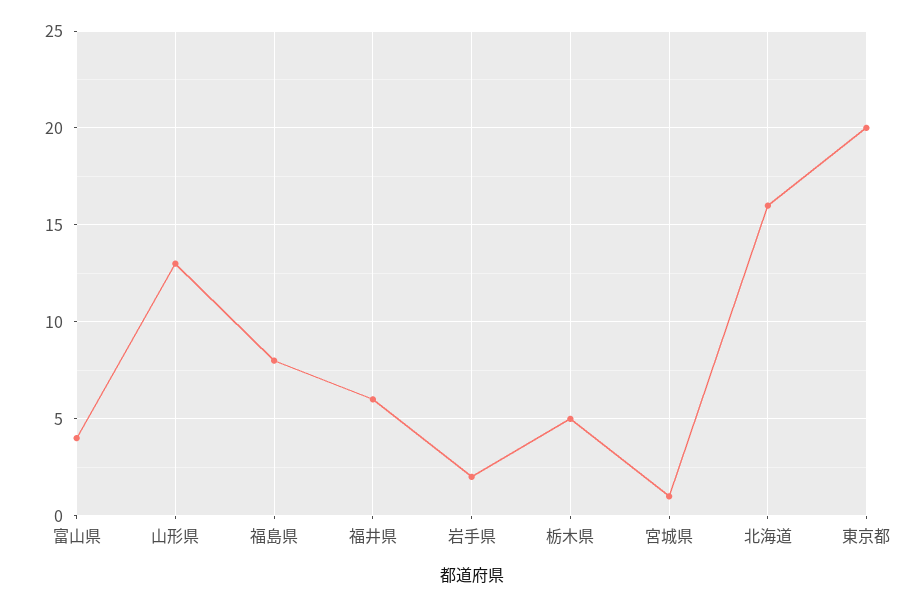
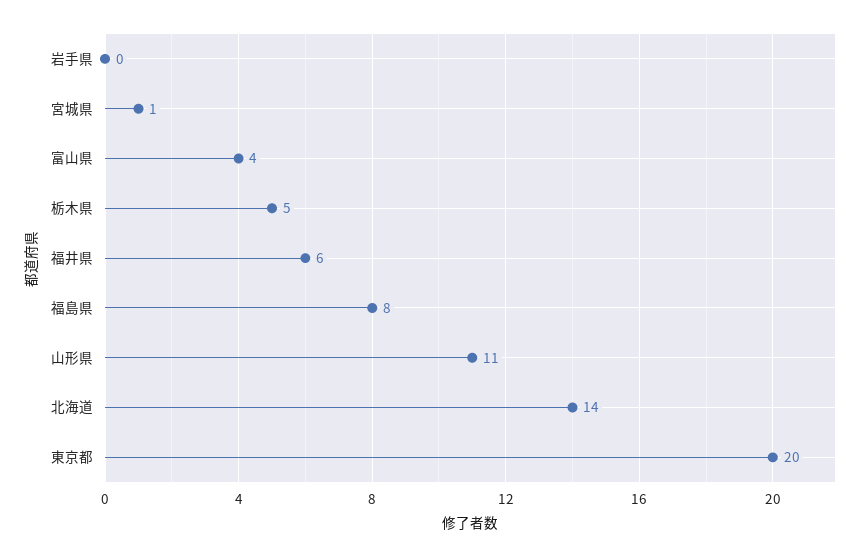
  {
    "富山県": 4,
-   "山形県": 13,
+   "山形県": 11,
    "福島県": 8,
    "福井県": 6,
-   "岩手県": 2,
+   "岩手県": 0,
    "栃木県": 5,
    "宮城県": 1,
-   "北海道": 16,
+   "北海道": 14,
    "東京都": 20
  }

